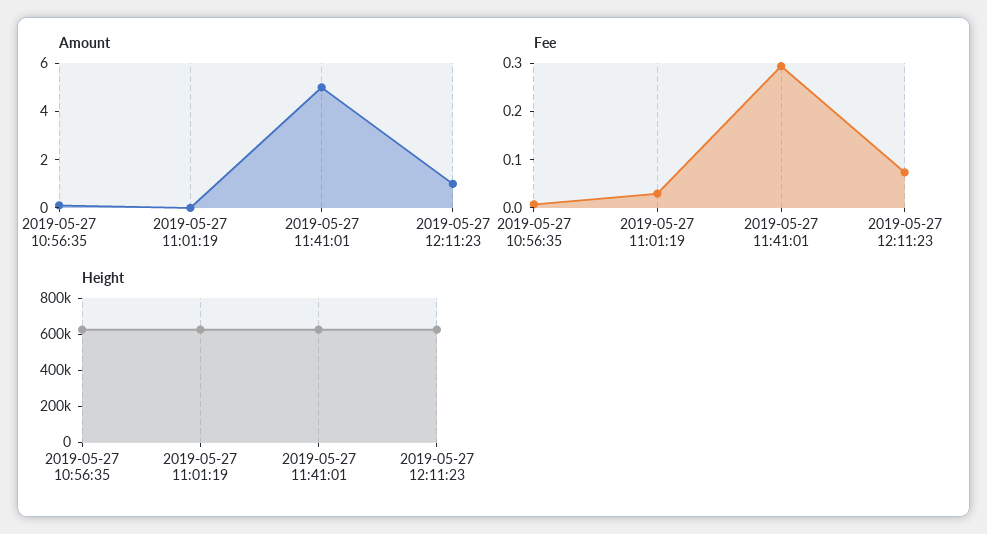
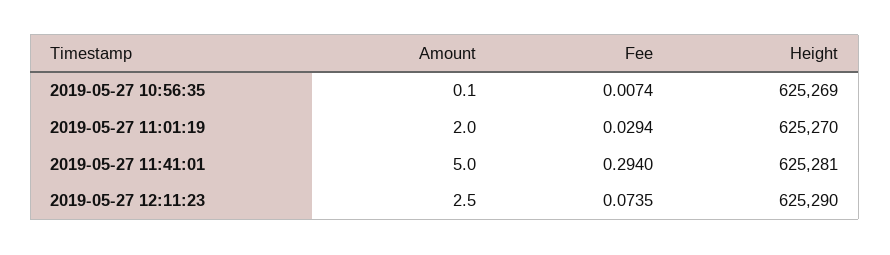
  {
    "Amount": {
      "2019-05-27 10:56:35": 0.1,
-     "2019-05-27 11:01:19": 0,
+     "2019-05-27 11:01:19": 2,
      "2019-05-27 11:41:01": 5,
-     "2019-05-27 12:11:23": 1
+     "2019-05-27 12:11:23": 2.5
    },
    "Fee": {
      "2019-05-27 10:56:35": 0.0074,
      "2019-05-27 11:01:19": 0.0294,
      "2019-05-27 11:41:01": 0.294,
      "2019-05-27 12:11:23": 0.0735
    },
    "Height": {
      "2019-05-27 10:56:35": 625269,
      "2019-05-27 11:01:19": 625270,
      "2019-05-27 11:41:01": 625281,
      "2019-05-27 12:11:23": 625290
    }
  }

